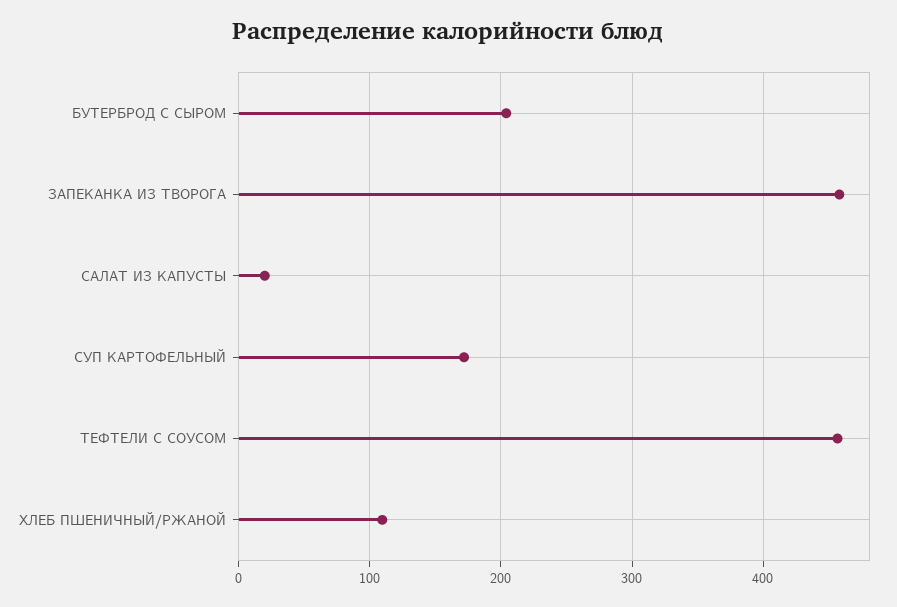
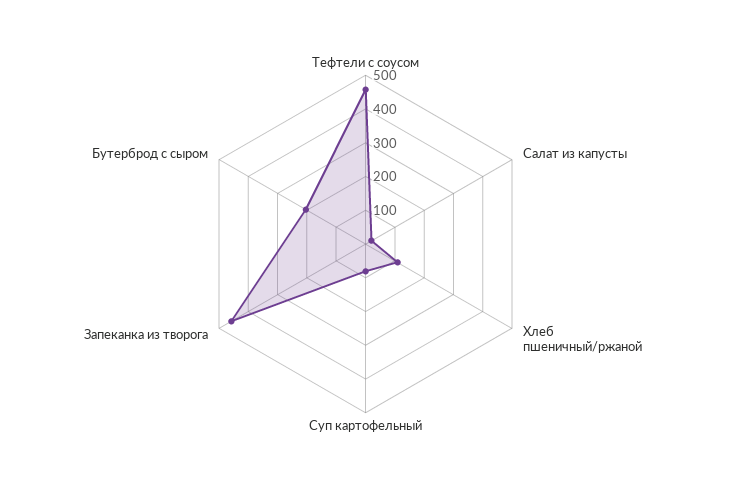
  {
    "БУТЕРБРОД С СЫРОМ": 200,
    "ЗАПЕКАНКА ИЗ ТВОРОГА": 460,
    "САЛАТ ИЗ КАПУСТЫ": 20,
-   "СУП КАРТОФЕЛЬНЫЙ": 170,
+   "СУП КАРТОФЕЛЬНЫЙ": 75,
    "ТЕФТЕЛИ С СОУСОМ": 460,
    "ХЛЕБ ПШЕНИЧНЫЙ/РЖАНОЙ": 110
  }

